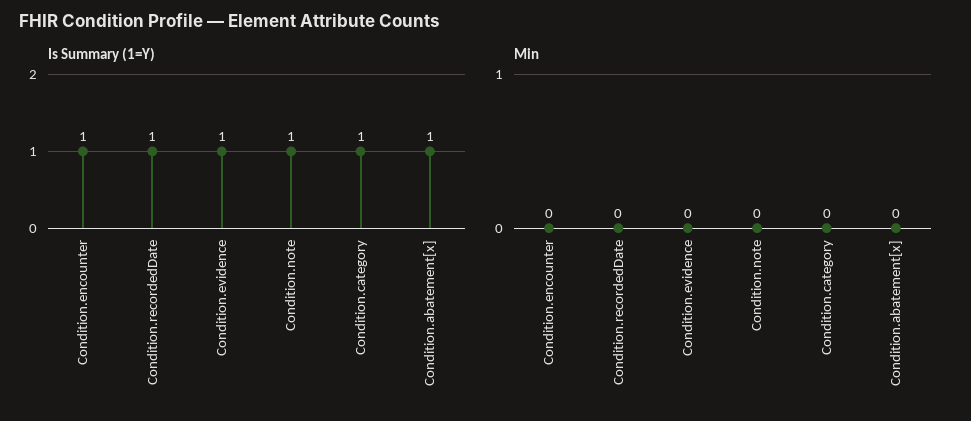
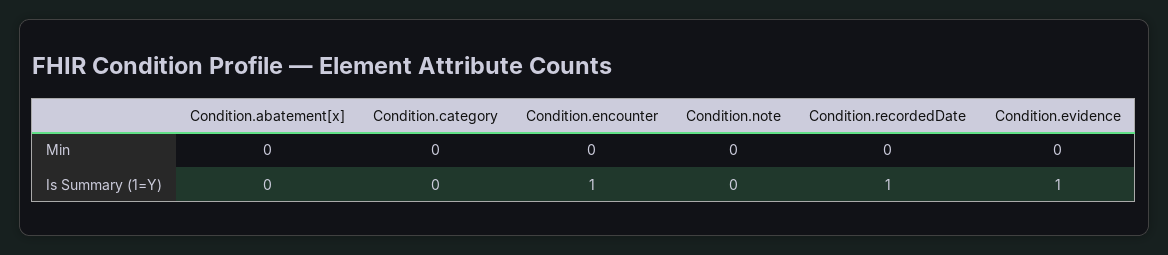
  {
    "Is Summary (1=Y)": {
      "Condition.encounter": 1,
      "Condition.recordedDate": 1,
      "Condition.evidence": 1,
-     "Condition.note": 1,
+     "Condition.note": 0,
-     "Condition.category": 1,
+     "Condition.category": 0,
-     "Condition.abatement[x]": 1
+     "Condition.abatement[x]": 0
    },
    "Min": {
      "Condition.encounter": 0,
      "Condition.recordedDate": 0,
      "Condition.evidence": 0,
      "Condition.note": 0,
      "Condition.category": 0,
      "Condition.abatement[x]": 0
    }
  }

